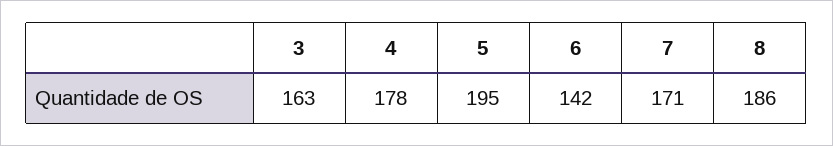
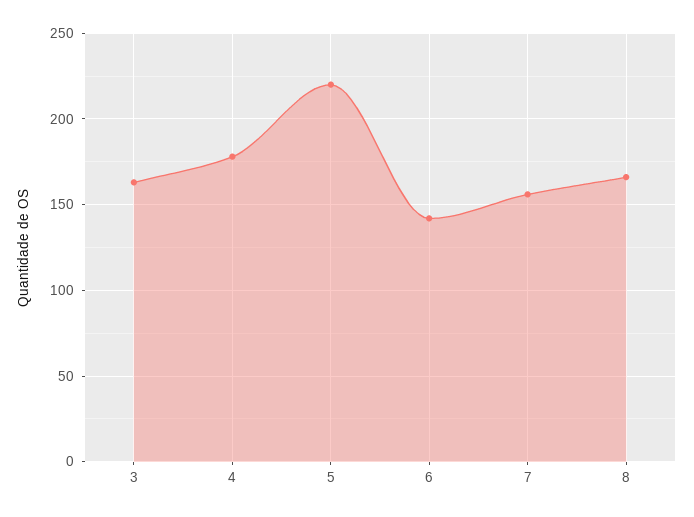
  {
    "3": 163,
    "4": 178,
-   "5": 195,
+   "5": 220,
    "6": 142,
-   "7": 171,
+   "7": 155,
-   "8": 186
+   "8": 165
  }

